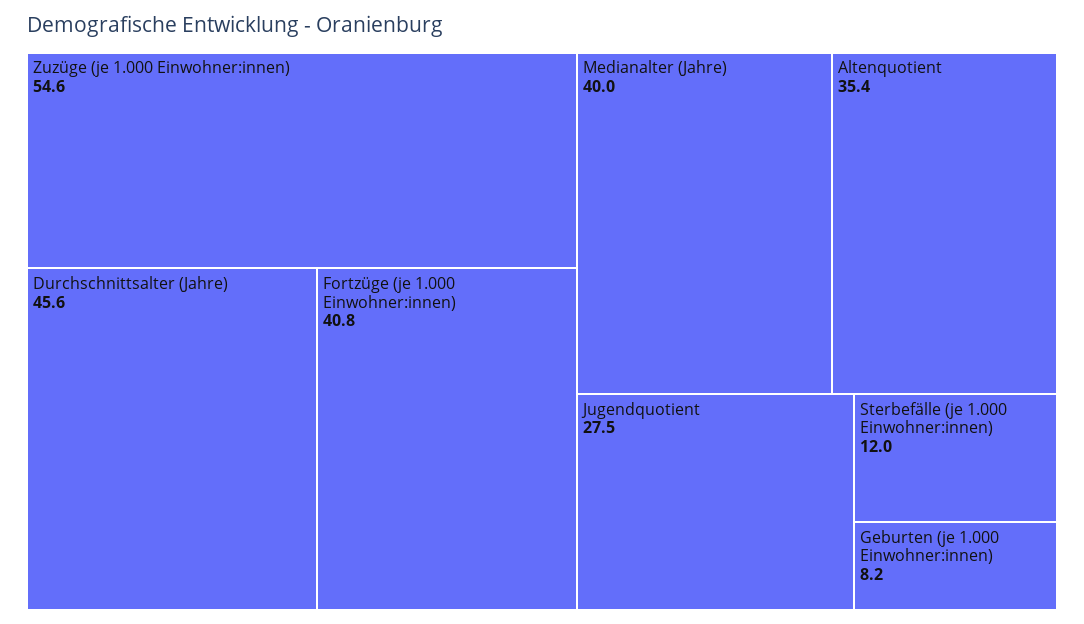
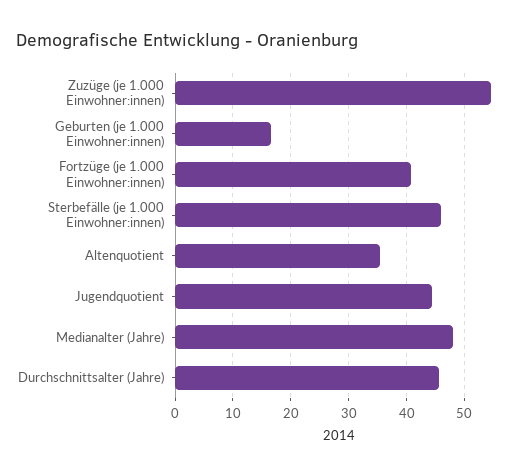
  {
    "Zuzüge (je 1.000 Einwohner:innen)": 54.6,
    "Durchschnittsalter (Jahre)": 45.6,
    "Fortzüge (je 1.000 Einwohner:innen)": 40.8,
-   "Medianalter (Jahre)": 40,
+   "Medianalter (Jahre)": 48,
    "Altenquotient": 35.4,
-   "Jugendquotient": 27.5,
+   "Jugendquotient": 44,
-   "Sterbefälle (je 1.000 Einwohner:innen)": 12,
+   "Sterbefälle (je 1.000 Einwohner:innen)": 46,
-   "Geburten (je 1.000 Einwohner:innen)": 8.2
+   "Geburten (je 1.000 Einwohner:innen)": 16
  }

